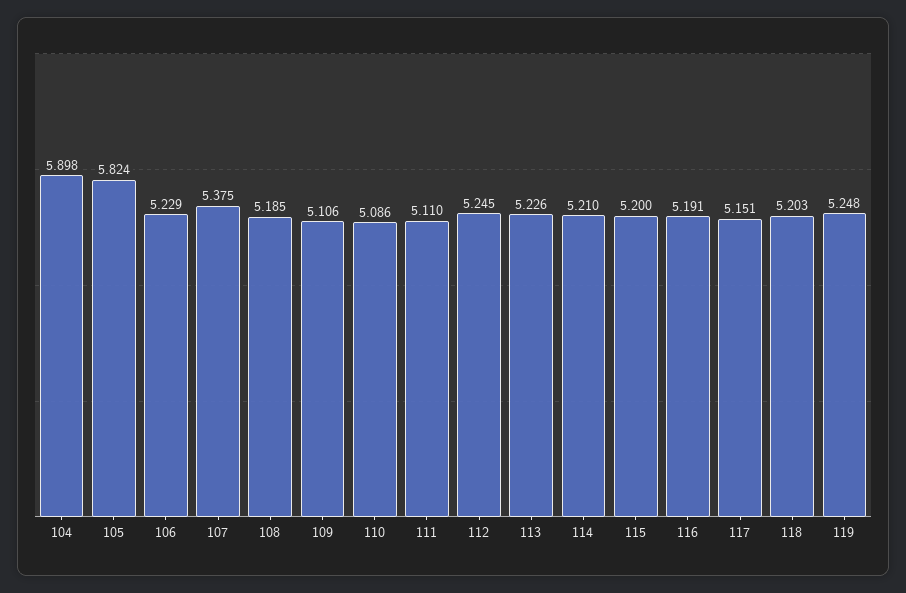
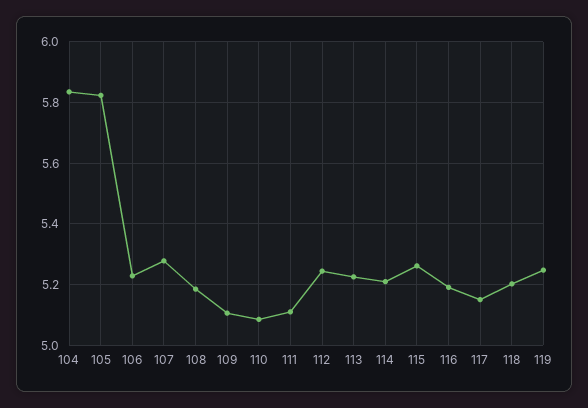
  {
-   "104": 5.898,
+   "104": 5.84,
    "105": 5.824,
    "106": 5.229,
-   "107": 5.375,
+   "107": 5.28,
    "108": 5.185,
    "109": 5.106,
    "110": 5.086,
    "111": 5.11,
    "112": 5.245,
    "113": 5.226,
    "114": 5.21,
-   "115": 5.2,
+   "115": 5.26,
    "116": 5.191,
    "117": 5.151,
    "118": 5.203,
    "119": 5.248
  }

